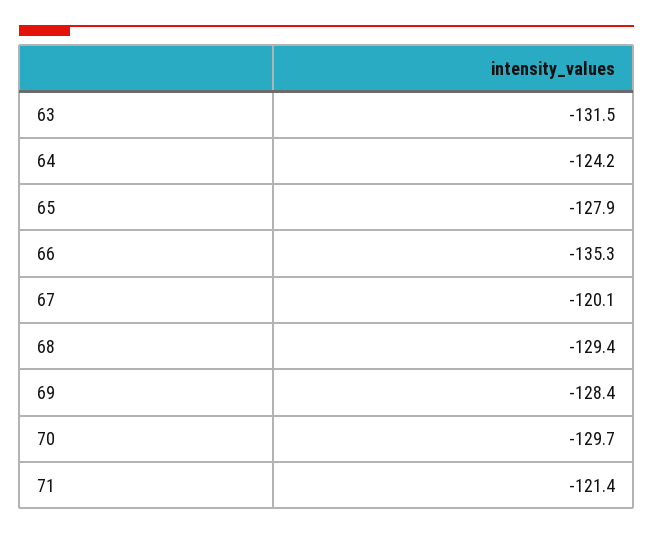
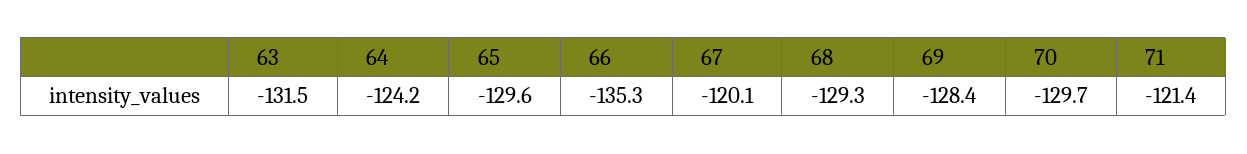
  {
    "63": -131.5,
    "64": -124.2,
-   "65": -127.9,
+   "65": -129.6,
    "66": -135.3,
    "67": -120.1,
-   "68": -129.4,
+   "68": -129.3,
    "69": -128.4,
    "70": -129.7,
    "71": -121.4
  }

